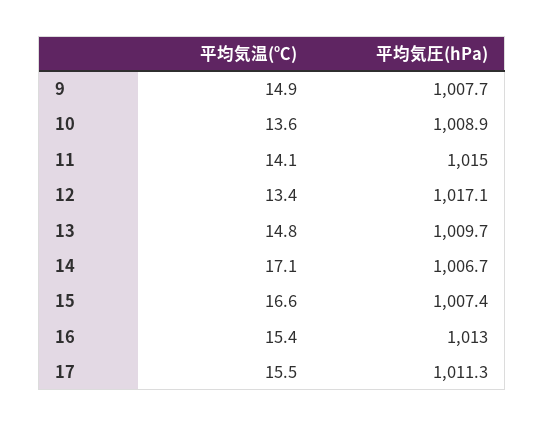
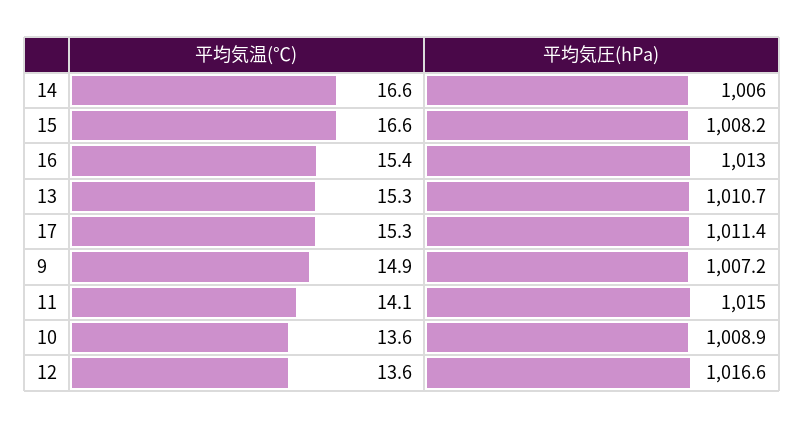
  {
    "平均気温(℃)": {
      "9": 14.9,
      "10": 13.6,
      "11": 14.1,
-     "12": 13.4,
+     "12": 13.6,
-     "13": 14.8,
+     "13": 15.3,
-     "14": 17.1,
+     "14": 16.6,
      "15": 16.6,
      "16": 15.4,
-     "17": 15.5
+     "17": 15.3
    },
    "平均気圧(hPa)": {
-     "9": 1007.7,
+     "9": 1007.2,
      "10": 1008.9,
      "11": 1015,
-     "12": 1017.1,
+     "12": 1016.6,
-     "13": 1009.7,
+     "13": 1010.7,
-     "14": 1006.7,
+     "14": 1006,
-     "15": 1007.4,
+     "15": 1008.2,
      "16": 1013,
-     "17": 1011.3
+     "17": 1011.4
    }
  }

